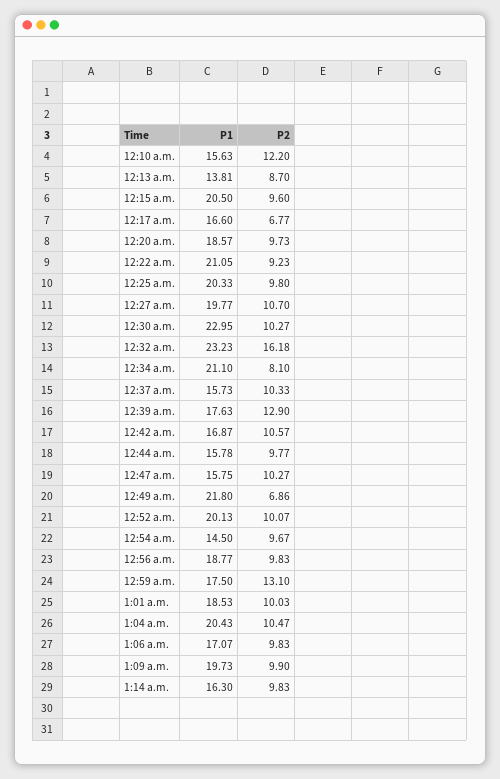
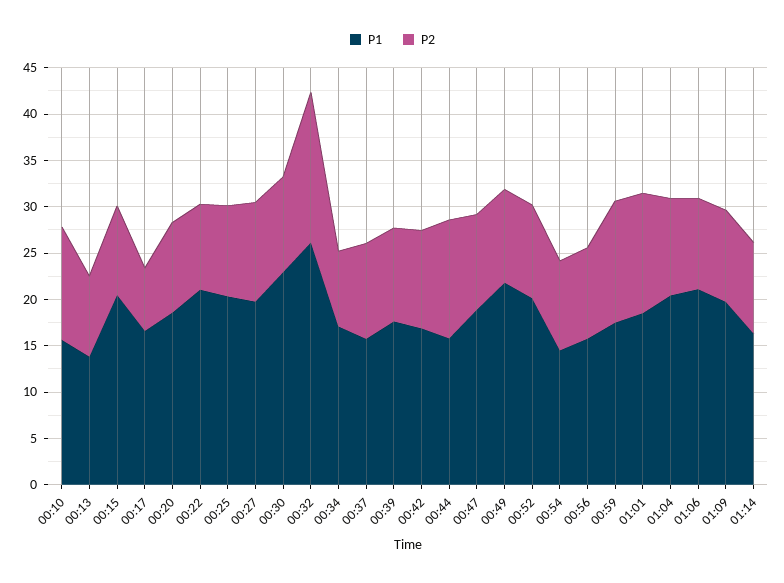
  {
    "P1": {
      "12:10 a.m.": 15.63,
      "12:13 a.m.": 13.81,
      "12:15 a.m.": 20.5,
      "12:17 a.m.": 16.6,
      "12:20 a.m.": 18.57,
      "12:22 a.m.": 21.05,
      "12:25 a.m.": 20.33,
      "12:27 a.m.": 19.77,
      "12:30 a.m.": 22.95,
-     "12:32 a.m.": 23.23,
+     "12:32 a.m.": 26,
-     "12:34 a.m.": 21.1,
+     "12:34 a.m.": 17,
      "12:37 a.m.": 15.73,
      "12:39 a.m.": 17.63,
      "12:42 a.m.": 16.87,
      "12:44 a.m.": 15.78,
-     "12:47 a.m.": 15.75,
+     "12:47 a.m.": 19,
      "12:49 a.m.": 21.8,
      "12:52 a.m.": 20.13,
      "12:54 a.m.": 14.5,
-     "12:56 a.m.": 18.77,
+     "12:56 a.m.": 16,
      "12:59 a.m.": 17.5,
      "1:01 a.m.": 18.53,
      "1:04 a.m.": 20.43,
-     "1:06 a.m.": 17.07,
+     "1:06 a.m.": 21,
      "1:09 a.m.": 19.73,
      "1:14 a.m.": 16.3
    },
    "P2": {
      "12:10 a.m.": 12.2,
      "12:13 a.m.": 8.7,
      "12:15 a.m.": 9.6,
      "12:17 a.m.": 6.77,
      "12:20 a.m.": 9.73,
      "12:22 a.m.": 9.23,
      "12:25 a.m.": 9.8,
      "12:27 a.m.": 10.7,
      "12:30 a.m.": 10.27,
      "12:32 a.m.": 16.18,
      "12:34 a.m.": 8.1,
      "12:37 a.m.": 10.33,
-     "12:39 a.m.": 12.9,
+     "12:39 a.m.": 10,
      "12:42 a.m.": 10.57,
-     "12:44 a.m.": 9.77,
+     "12:44 a.m.": 13,
      "12:47 a.m.": 10.27,
-     "12:49 a.m.": 6.86,
+     "12:49 a.m.": 10,
      "12:52 a.m.": 10.07,
      "12:54 a.m.": 9.67,
      "12:56 a.m.": 9.83,
      "12:59 a.m.": 13.1,
-     "1:01 a.m.": 10.03,
+     "1:01 a.m.": 13,
      "1:04 a.m.": 10.47,
      "1:06 a.m.": 9.83,
      "1:09 a.m.": 9.9,
      "1:14 a.m.": 9.83
    }
  }

